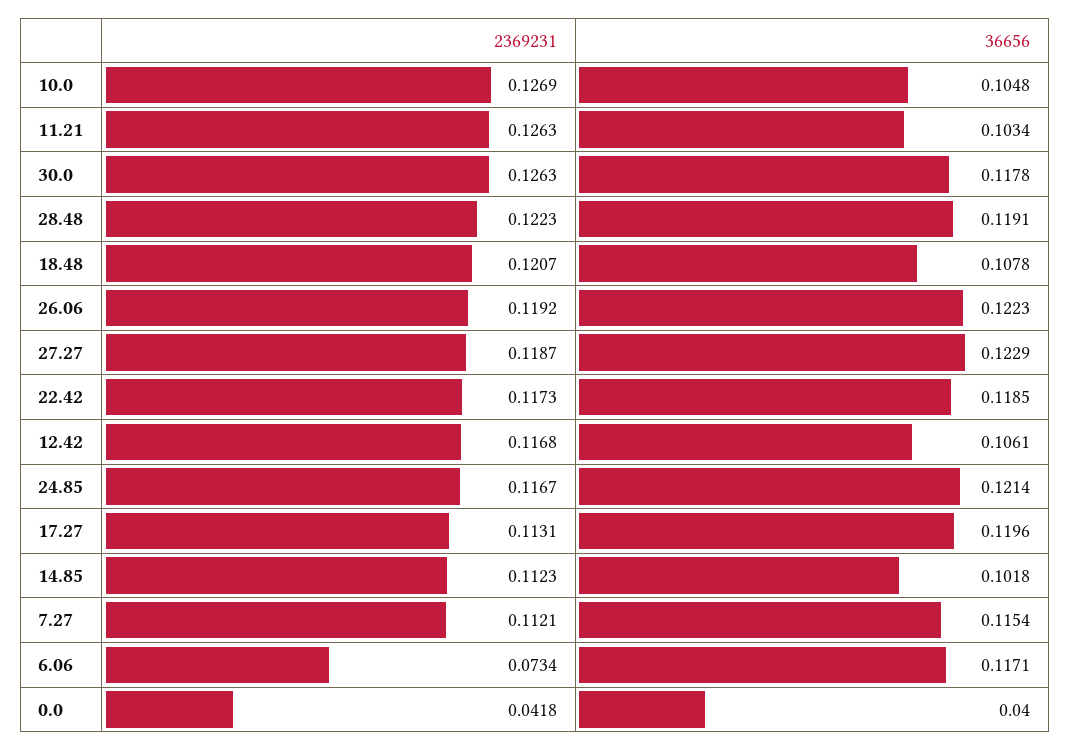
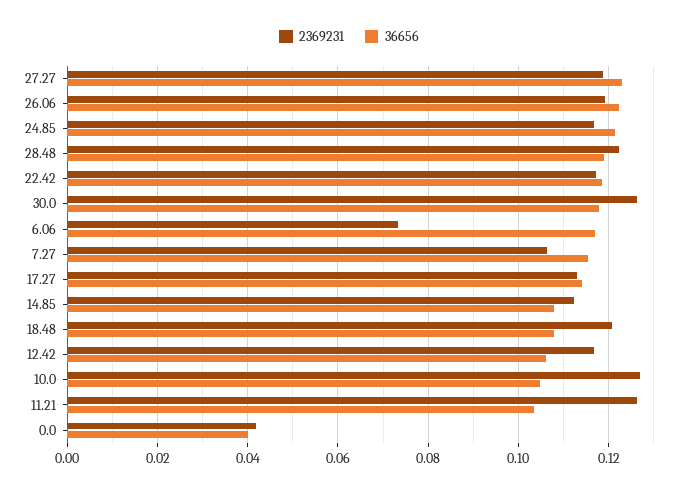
  {
    "2369231": {
      "10.0": 0.1269,
      "11.21": 0.1263,
      "30.0": 0.1263,
      "28.48": 0.1223,
      "18.48": 0.1207,
      "26.06": 0.1192,
      "27.27": 0.1187,
      "22.42": 0.1173,
      "12.42": 0.1168,
      "24.85": 0.1167,
      "17.27": 0.1131,
      "14.85": 0.1123,
-     "7.27": 0.1121,
+     "7.27": 0.106,
      "6.06": 0.0734,
      "0.0": 0.0418
    },
    "36656": {
      "10.0": 0.1048,
      "11.21": 0.1034,
      "30.0": 0.1178,
      "28.48": 0.1191,
      "18.48": 0.1078,
      "26.06": 0.1223,
      "27.27": 0.1229,
      "22.42": 0.1185,
      "12.42": 0.1061,
      "24.85": 0.1214,
-     "17.27": 0.1196,
+     "17.27": 0.114,
-     "14.85": 0.1018,
+     "14.85": 0.108,
      "7.27": 0.1154,
      "6.06": 0.1171,
      "0.0": 0.04
    }
  }

